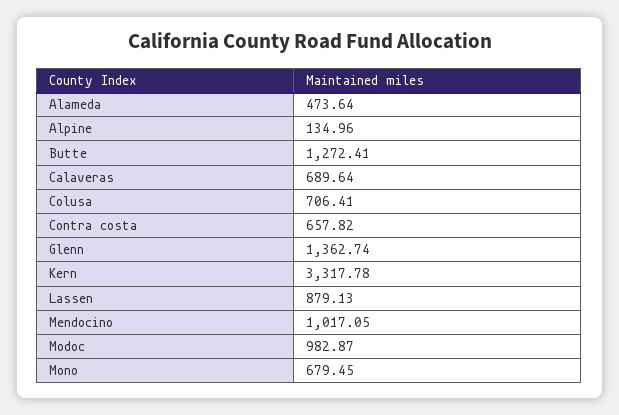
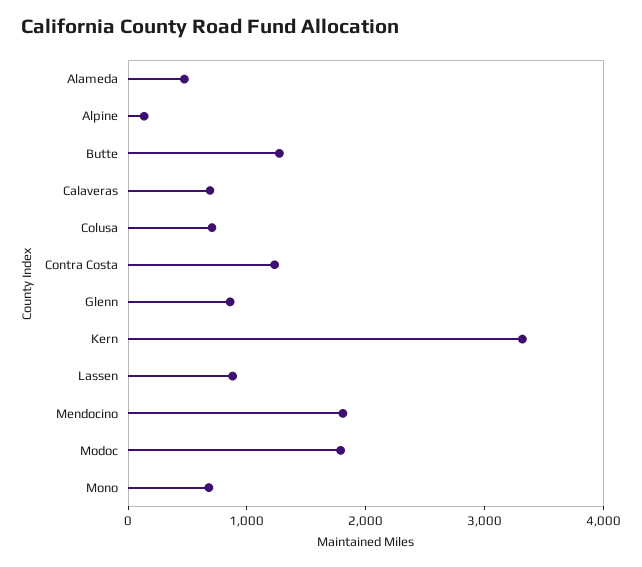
  {
    "Alameda": 473.64,
    "Alpine": 134.96,
    "Butte": 1272.41,
    "Calaveras": 689.64,
    "Colusa": 706.41,
-   "Contra costa": 657.82,
+   "Contra costa": 1200,
-   "Glenn": 1362.74,
+   "Glenn": 800,
    "Kern": 3317.78,
    "Lassen": 879.13,
-   "Mendocino": 1017.05,
+   "Mendocino": 1800,
-   "Modoc": 982.87,
+   "Modoc": 1800,
    "Mono": 679.45
  }

